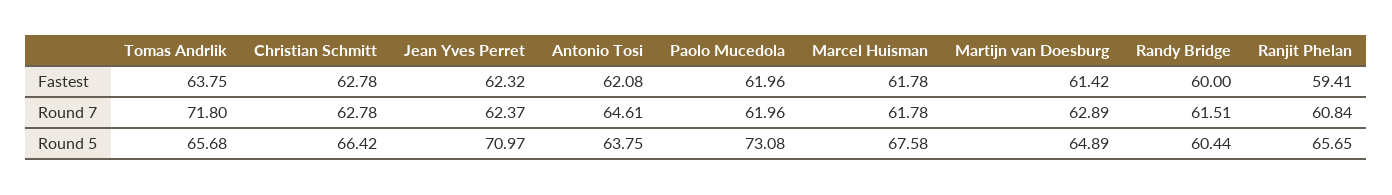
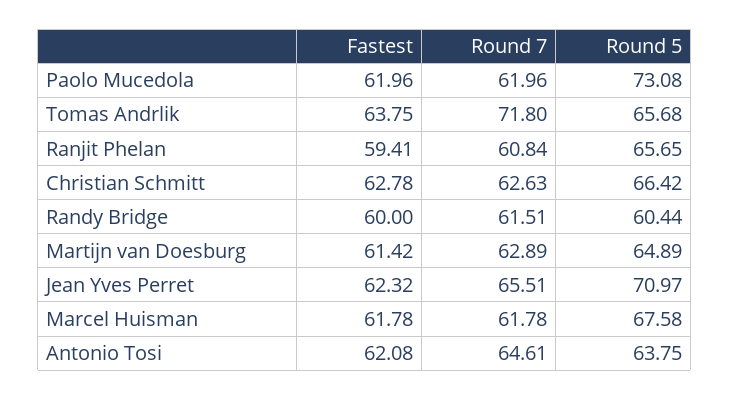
  {
    "Tomas Andrlik": {
      "Fastest": 63.75,
      "Round 7": 71.8,
      "Round 5": 65.68
    },
    "Christian Schmitt": {
      "Fastest": 62.78,
-     "Round 7": 62.78,
+     "Round 7": 62.63,
      "Round 5": 66.42
    },
    "Jean Yves Perret": {
      "Fastest": 62.32,
-     "Round 7": 62.37,
+     "Round 7": 65.51,
      "Round 5": 70.97
    },
    "Antonio Tosi": {
      "Fastest": 62.08,
      "Round 7": 64.61,
      "Round 5": 63.75
    },
    "Paolo Mucedola": {
      "Fastest": 61.96,
      "Round 7": 61.96,
      "Round 5": 73.08
    },
    "Marcel Huisman": {
      "Fastest": 61.78,
      "Round 7": 61.78,
      "Round 5": 67.58
    },
    "Martijn van Doesburg": {
      "Fastest": 61.42,
      "Round 7": 62.89,
      "Round 5": 64.89
    },
    "Randy Bridge": {
      "Fastest": 60,
      "Round 7": 61.51,
      "Round 5": 60.44
    },
    "Ranjit Phelan": {
      "Fastest": 59.41,
      "Round 7": 60.84,
      "Round 5": 65.65
    }
  }

